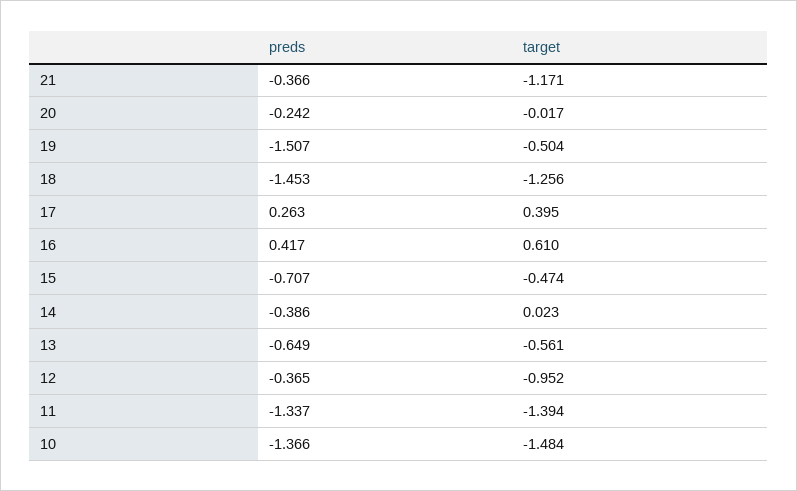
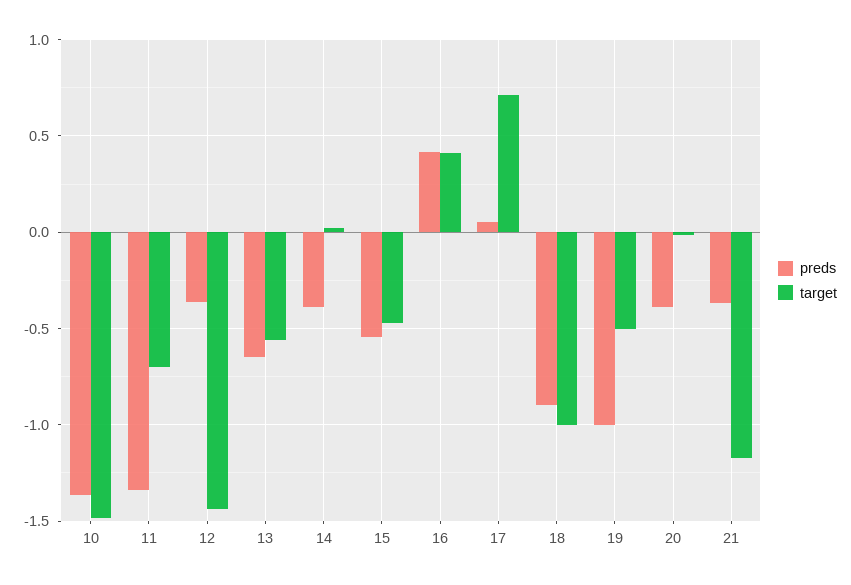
  {
    "preds": {
      "21": -0.366,
-     "20": -0.242,
+     "20": -0.4,
-     "19": -1.507,
+     "19": -1,
-     "18": -1.453,
+     "18": -0.9,
-     "17": 0.263,
+     "17": 0.05,
      "16": 0.417,
-     "15": -0.707,
+     "15": -0.55,
      "14": -0.386,
      "13": -0.649,
      "12": -0.365,
      "11": -1.337,
      "10": -1.366
    },
    "target": {
      "21": -1.171,
      "20": -0.017,
      "19": -0.504,
-     "18": -1.256,
+     "18": -1,
-     "17": 0.395,
+     "17": 0.7,
-     "16": 0.61,
+     "16": 0.4,
      "15": -0.474,
      "14": 0.023,
      "13": -0.561,
-     "12": -0.952,
+     "12": -1.45,
-     "11": -1.394,
+     "11": -0.7,
      "10": -1.484
    }
  }

